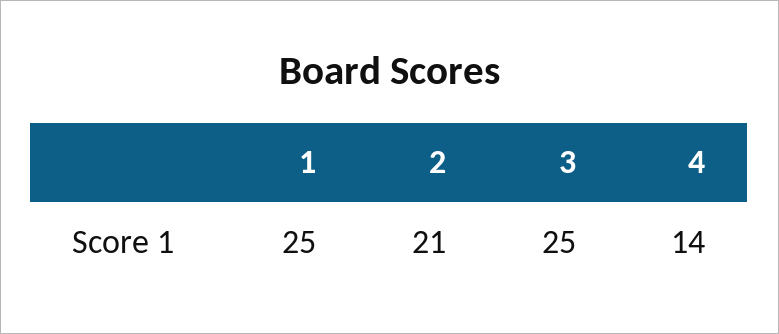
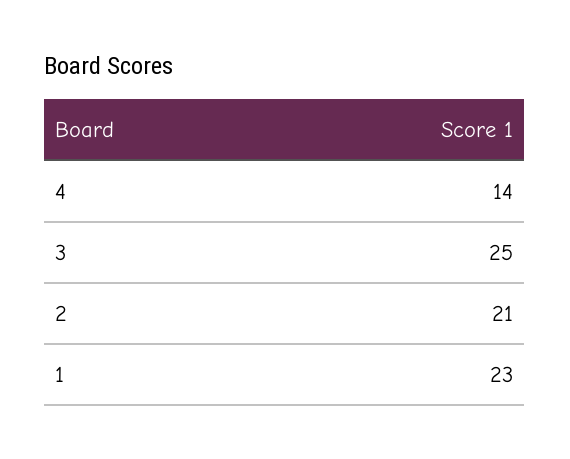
  {
-   "1": 25,
+   "1": 23,
    "2": 21,
    "3": 25,
    "4": 14
  }

